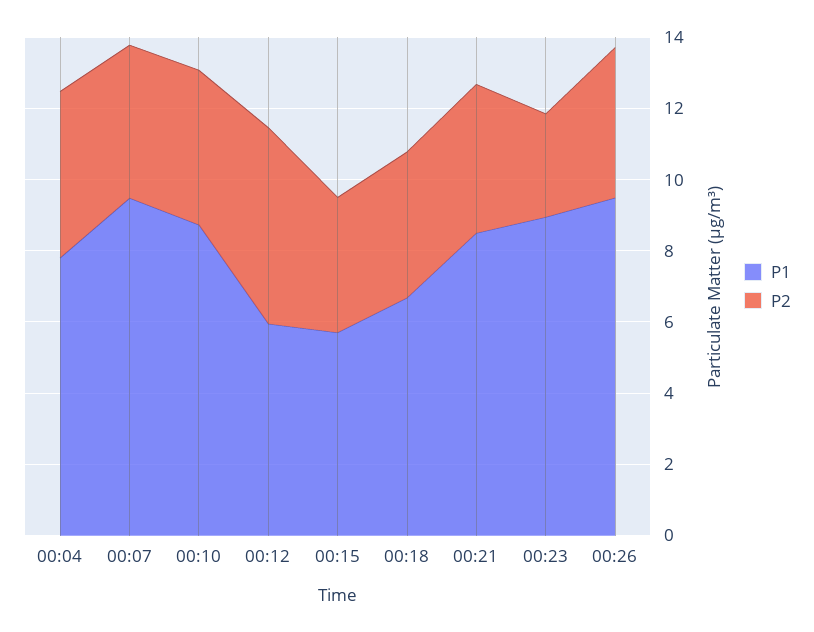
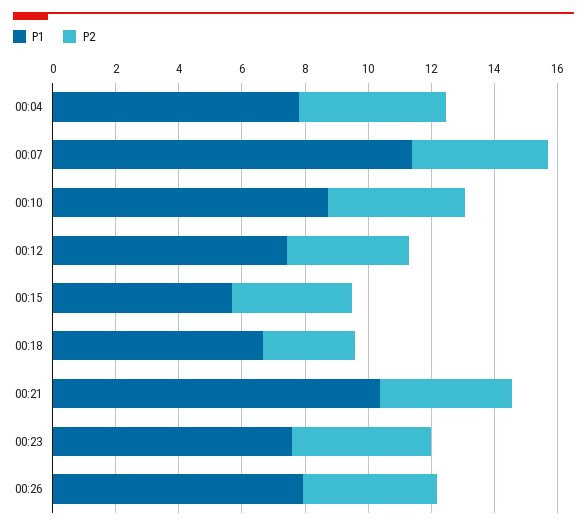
  {
    "P1": {
      "00:04": 8,
-     "00:07": 9.5,
+     "00:07": 11.5,
      "00:10": 8.5,
-     "00:12": 6,
+     "00:12": 7.5,
      "00:15": 5.5,
      "00:18": 6.5,
-     "00:21": 8.5,
+     "00:21": 10.5,
-     "00:23": 9,
+     "00:23": 7.5,
-     "00:26": 9.5
+     "00:26": 8
    },
    "P2": {
      "00:04": 4.5,
      "00:07": 4.5,
      "00:10": 4.5,
-     "00:12": 5.5,
+     "00:12": 4,
      "00:15": 4,
-     "00:18": 4,
+     "00:18": 3,
      "00:21": 4,
-     "00:23": 3,
+     "00:23": 4.5,
      "00:26": 4
    }
  }

